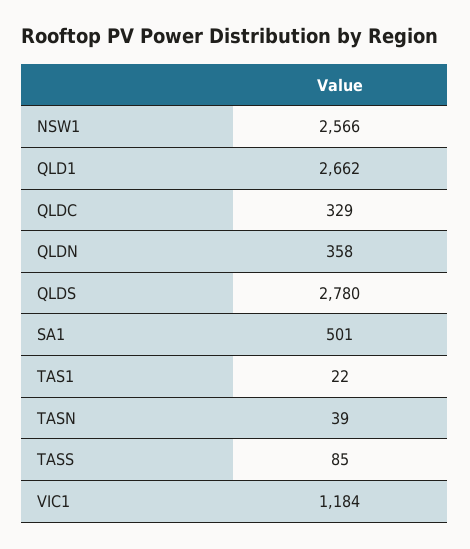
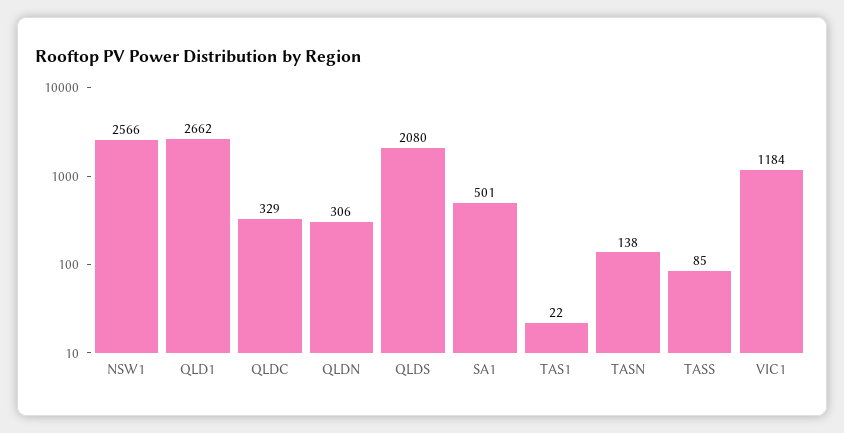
  {
    "NSW1": 2566,
    "QLD1": 2662,
    "QLDC": 329,
-   "QLDN": 358,
+   "QLDN": 306,
-   "QLDS": 2780,
+   "QLDS": 2080,
    "SA1": 501,
    "TAS1": 22,
-   "TASN": 39,
+   "TASN": 138,
    "TASS": 85,
    "VIC1": 1184
  }

